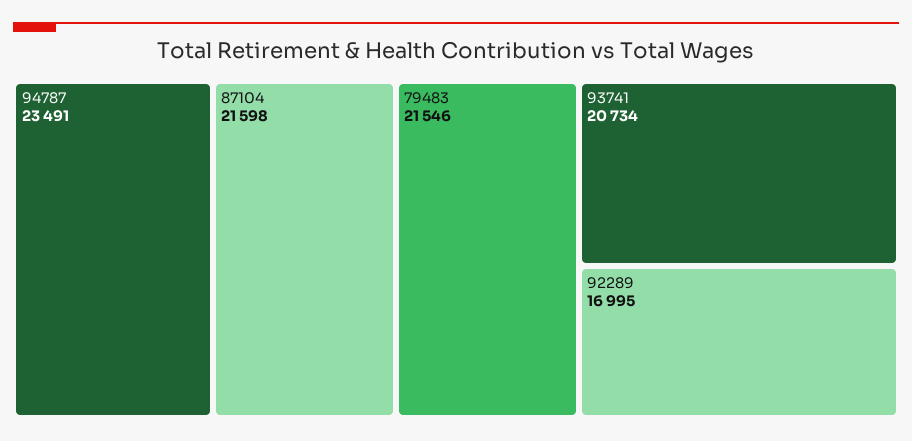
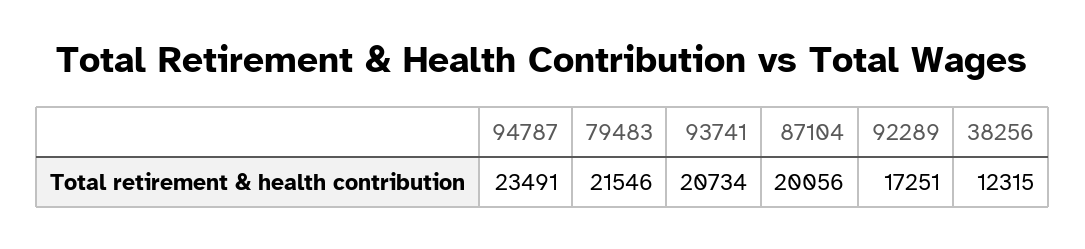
  {
    "94787": 23491,
-   "87104": 21598,
+   "87104": 20056,
    "79483": 21546,
    "93741": 20734,
-   "92289": 16995
+   "92289": 17251,
+   "38256": 12315
  }

